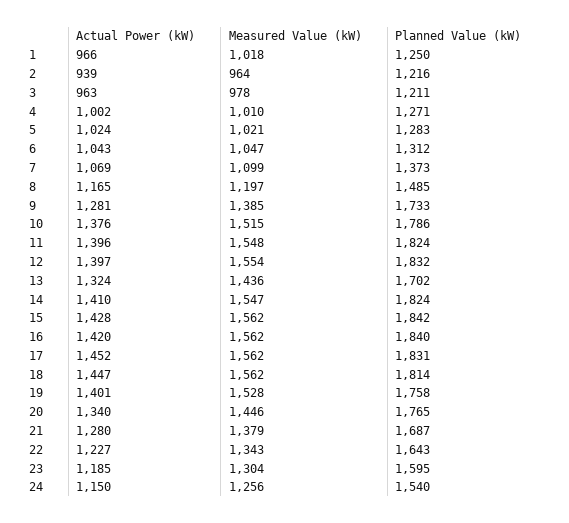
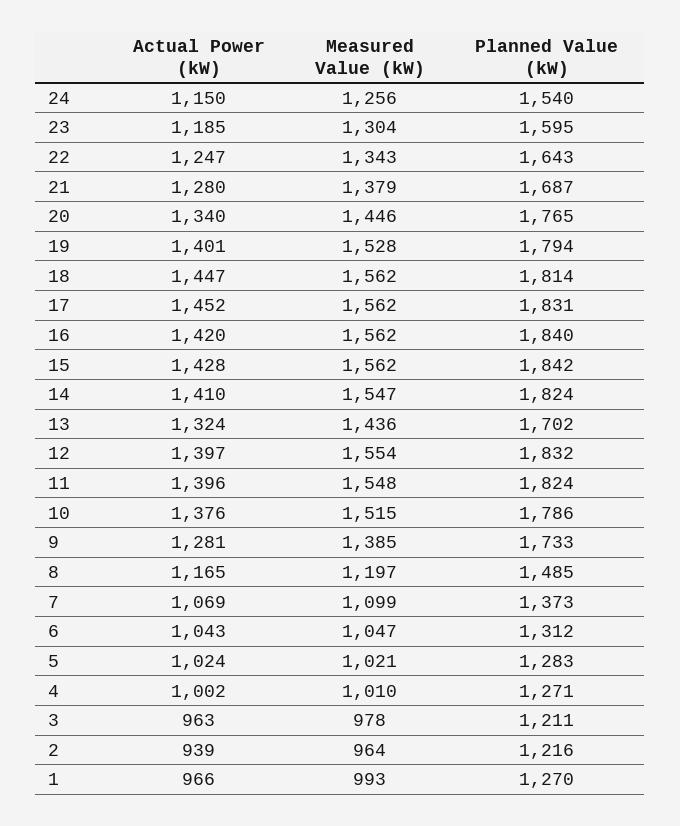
  {
    "Actual Power (kW)": {
      "1": 966,
      "2": 939,
      "3": 963,
      "4": 1002,
      "5": 1024,
      "6": 1043,
      "7": 1069,
      "8": 1165,
      "9": 1281,
      "10": 1376,
      "11": 1396,
      "12": 1397,
      "13": 1324,
      "14": 1410,
      "15": 1428,
      "16": 1420,
      "17": 1452,
      "18": 1447,
      "19": 1401,
      "20": 1340,
      "21": 1280,
-     "22": 1227,
+     "22": 1247,
      "23": 1185,
      "24": 1150
    },
    "Measured Value (kW)": {
-     "1": 1018,
+     "1": 993,
      "2": 964,
      "3": 978,
      "4": 1010,
      "5": 1021,
      "6": 1047,
      "7": 1099,
      "8": 1197,
      "9": 1385,
      "10": 1515,
      "11": 1548,
      "12": 1554,
      "13": 1436,
      "14": 1547,
      "15": 1562,
      "16": 1562,
      "17": 1562,
      "18": 1562,
      "19": 1528,
      "20": 1446,
      "21": 1379,
      "22": 1343,
      "23": 1304,
      "24": 1256
    },
    "Planned Value (kW)": {
-     "1": 1250,
+     "1": 1270,
      "2": 1216,
      "3": 1211,
      "4": 1271,
      "5": 1283,
      "6": 1312,
      "7": 1373,
      "8": 1485,
      "9": 1733,
      "10": 1786,
      "11": 1824,
      "12": 1832,
      "13": 1702,
      "14": 1824,
      "15": 1842,
      "16": 1840,
      "17": 1831,
      "18": 1814,
-     "19": 1758,
+     "19": 1794,
      "20": 1765,
      "21": 1687,
      "22": 1643,
      "23": 1595,
      "24": 1540
    }
  }

